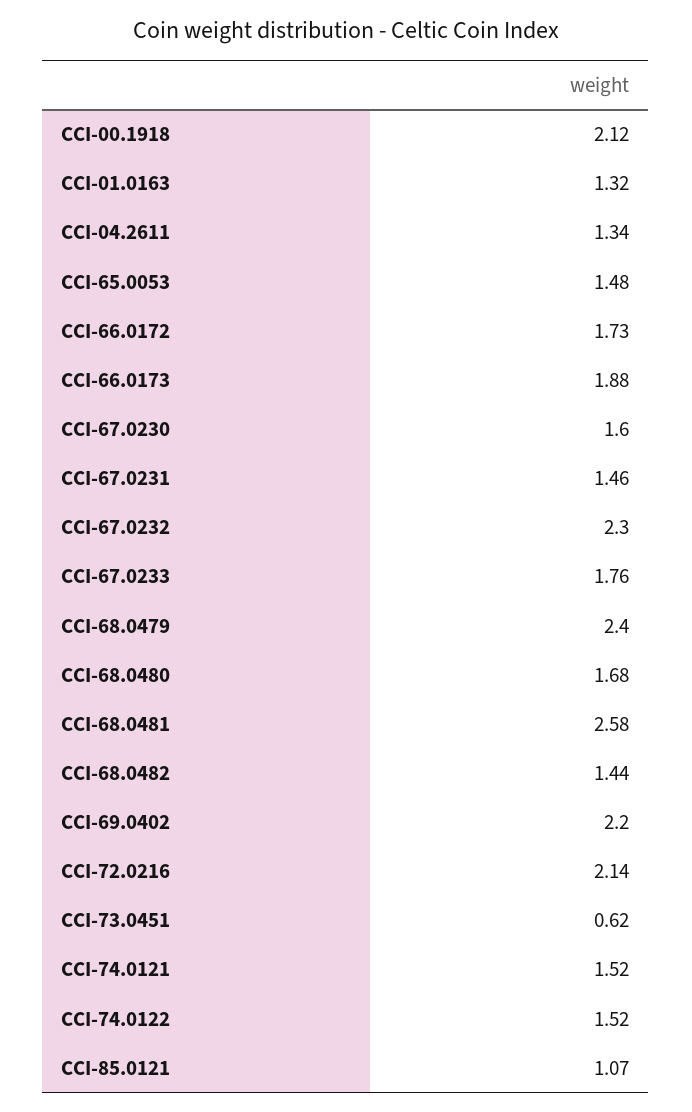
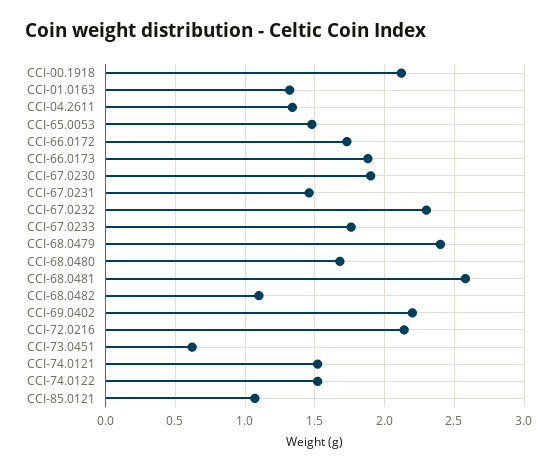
  {
    "CCI-00.1918": 2.12,
    "CCI-01.0163": 1.32,
    "CCI-04.2611": 1.34,
    "CCI-65.0053": 1.48,
    "CCI-66.0172": 1.73,
    "CCI-66.0173": 1.88,
-   "CCI-67.0230": 1.6,
+   "CCI-67.0230": 1.9,
    "CCI-67.0231": 1.46,
    "CCI-67.0232": 2.3,
    "CCI-67.0233": 1.76,
    "CCI-68.0479": 2.4,
    "CCI-68.0480": 1.68,
    "CCI-68.0481": 2.58,
-   "CCI-68.0482": 1.44,
+   "CCI-68.0482": 1.1,
    "CCI-69.0402": 2.2,
    "CCI-72.0216": 2.14,
    "CCI-73.0451": 0.62,
    "CCI-74.0121": 1.52,
    "CCI-74.0122": 1.52,
    "CCI-85.0121": 1.07
  }

